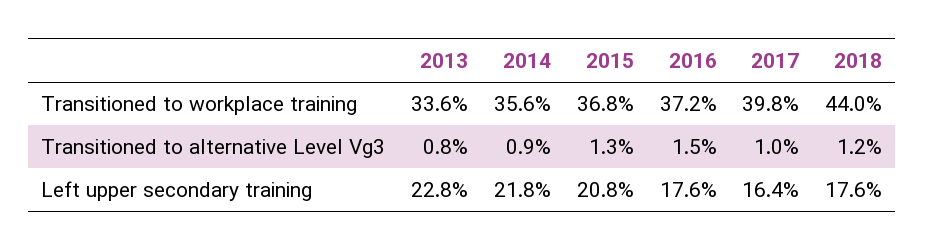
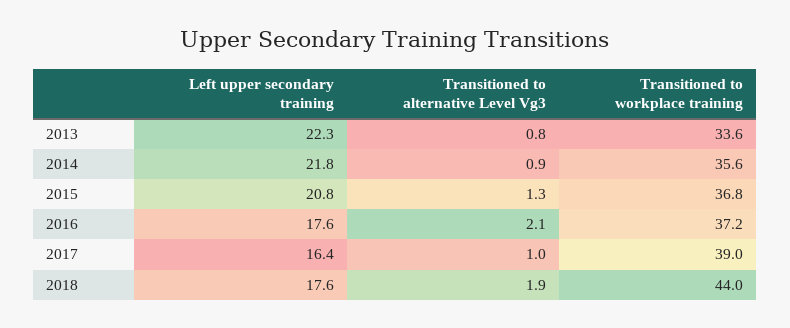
  {
    "2013": {
      "Transitioned to workplace training": 33.6,
      "Transitioned to alternative Level Vg3": 0.8,
-     "Left upper secondary training": 22.8
+     "Left upper secondary training": 22.3
    },
    "2014": {
      "Transitioned to workplace training": 35.6,
      "Transitioned to alternative Level Vg3": 0.9,
      "Left upper secondary training": 21.8
    },
    "2015": {
      "Transitioned to workplace training": 36.8,
      "Transitioned to alternative Level Vg3": 1.3,
      "Left upper secondary training": 20.8
    },
    "2016": {
      "Transitioned to workplace training": 37.2,
-     "Transitioned to alternative Level Vg3": 1.5,
+     "Transitioned to alternative Level Vg3": 2.1,
      "Left upper secondary training": 17.6
    },
    "2017": {
-     "Transitioned to workplace training": 39.8,
+     "Transitioned to workplace training": 39,
      "Transitioned to alternative Level Vg3": 1,
      "Left upper secondary training": 16.4
    },
    "2018": {
      "Transitioned to workplace training": 44,
-     "Transitioned to alternative Level Vg3": 1.2,
+     "Transitioned to alternative Level Vg3": 1.9,
      "Left upper secondary training": 17.6
    }
  }

